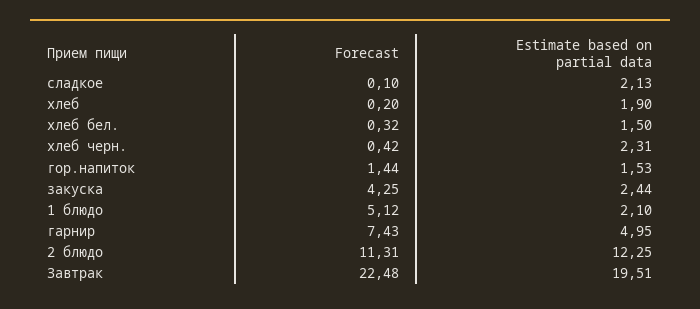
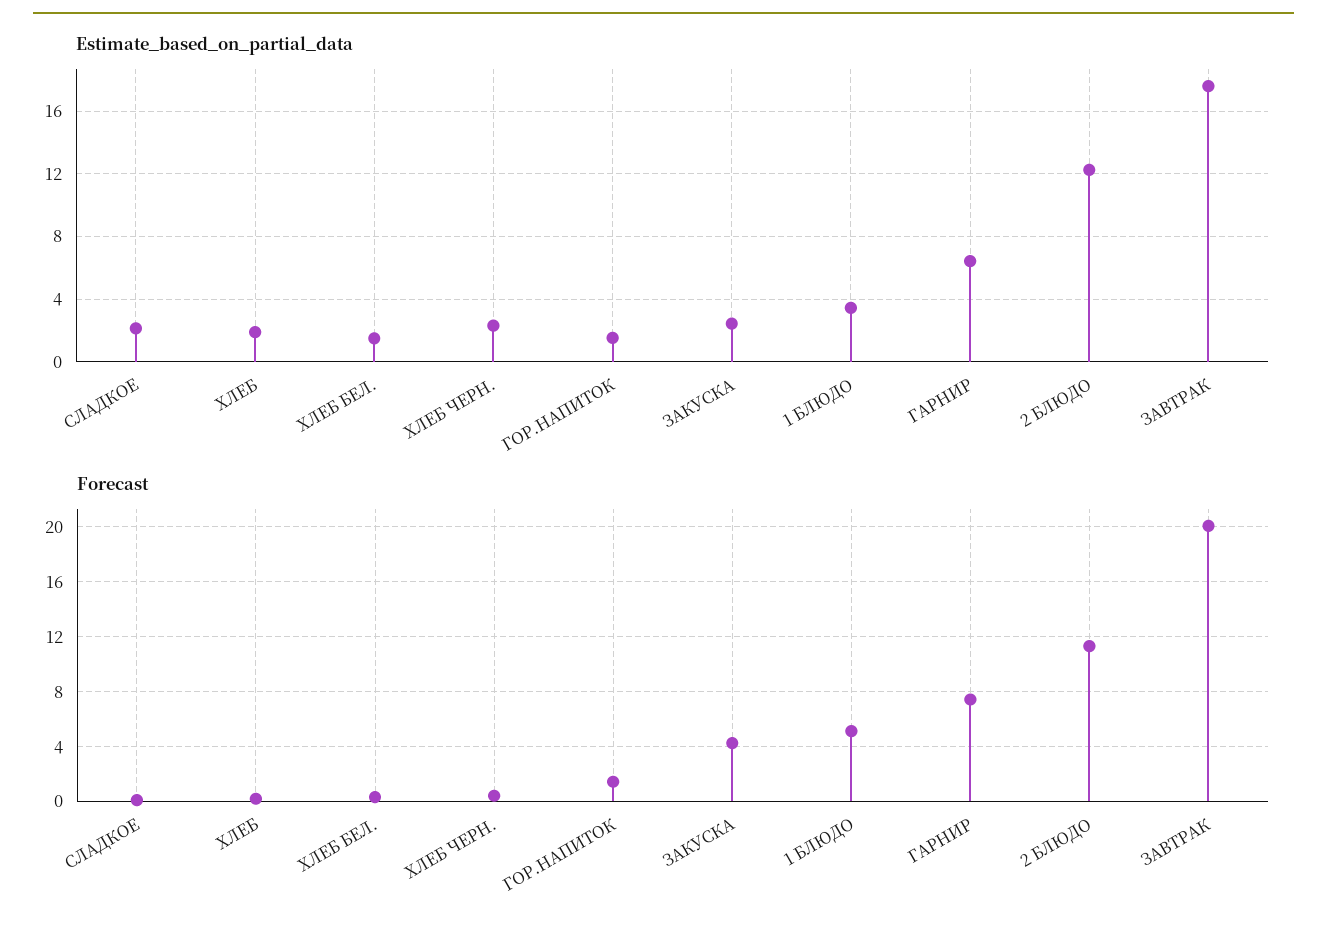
  {
    "Forecast": {
      "сладкое": 0.1,
      "хлеб": 0.2,
      "хлеб бел.": 0.32,
      "хлеб черн.": 0.42,
      "гор.напиток": 1.44,
      "закуска": 4.25,
      "1 блюдо": 5.12,
      "гарнир": 7.43,
      "2 блюдо": 11.31,
-     "Завтрак": 22.48
+     "Завтрак": 20
    },
    "Estimate based on partial data": {
      "сладкое": 2.13,
      "хлеб": 1.9,
      "хлеб бел.": 1.5,
      "хлеб черн.": 2.31,
      "гор.напиток": 1.53,
      "закуска": 2.44,
-     "1 блюдо": 2.1,
+     "1 блюдо": 3.5,
-     "гарнир": 4.95,
+     "гарнир": 6.5,
      "2 блюдо": 12.25,
-     "Завтрак": 19.51
+     "Завтрак": 17.5
    }
  }

